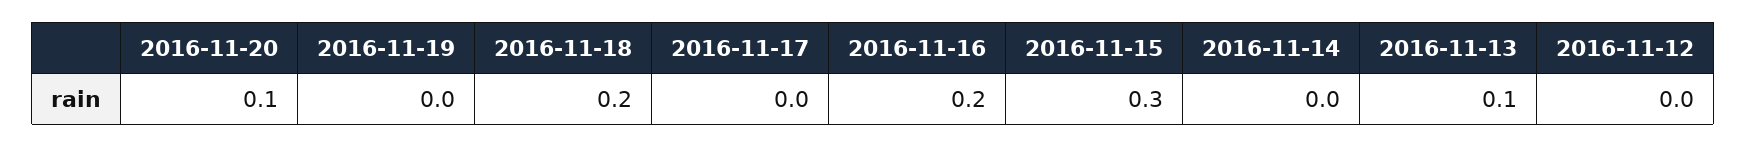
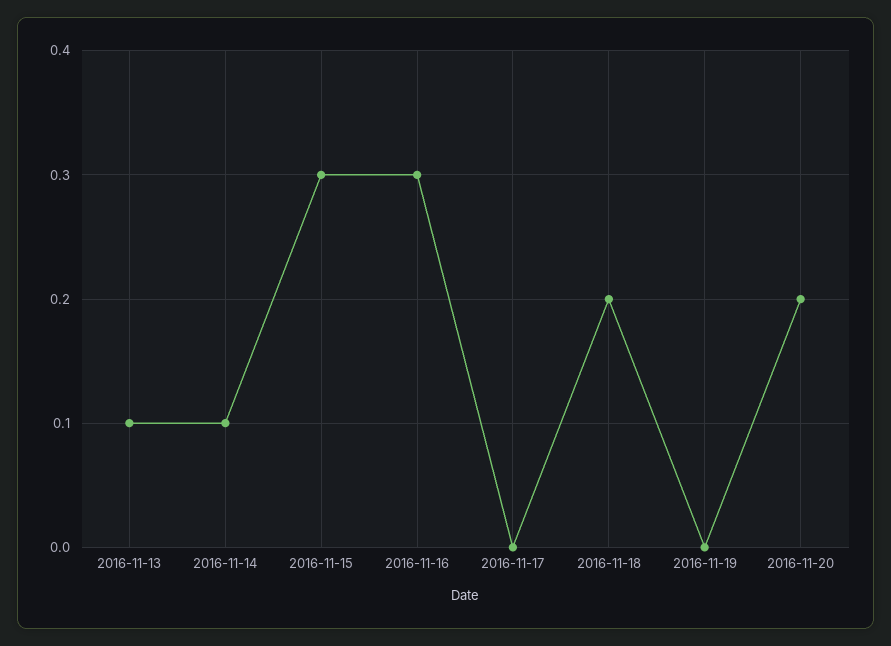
  {
-   "2016-11-20": 0.1,
+   "2016-11-20": 0.2,
    "2016-11-19": 0,
    "2016-11-18": 0.2,
    "2016-11-17": 0,
-   "2016-11-16": 0.2,
+   "2016-11-16": 0.3,
    "2016-11-15": 0.3,
-   "2016-11-14": 0,
+   "2016-11-14": 0.1,
-   "2016-11-13": 0.1,
+   "2016-11-13": 0.1
-   "2016-11-12": 0
  }

